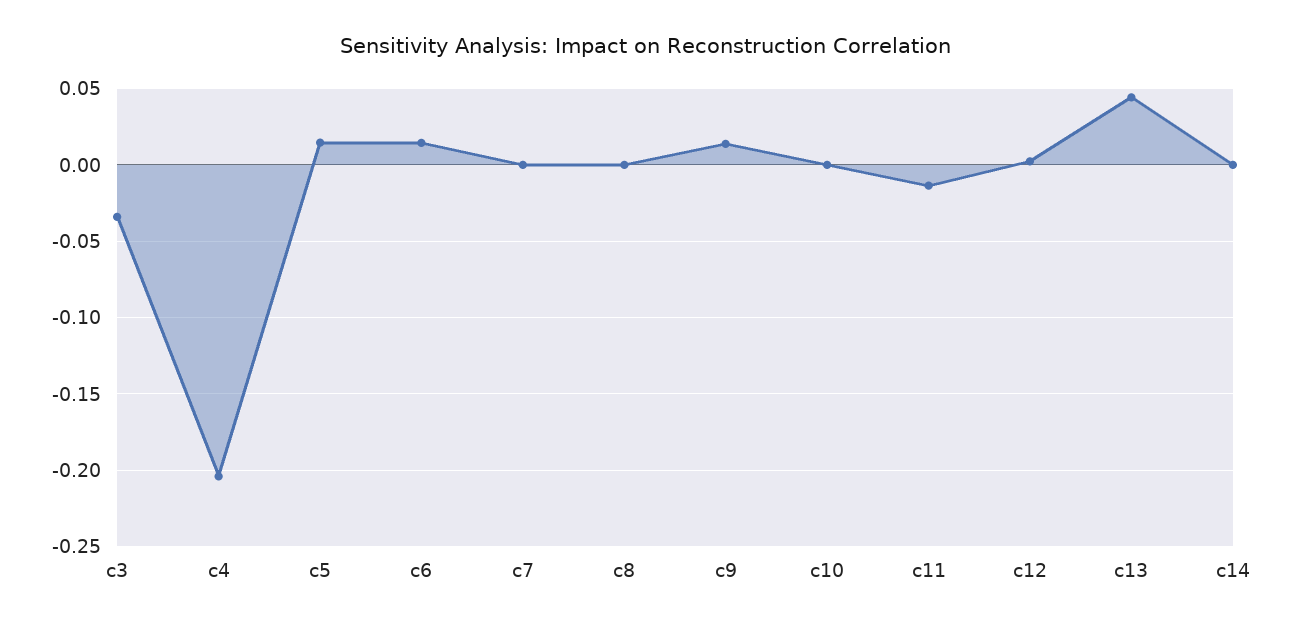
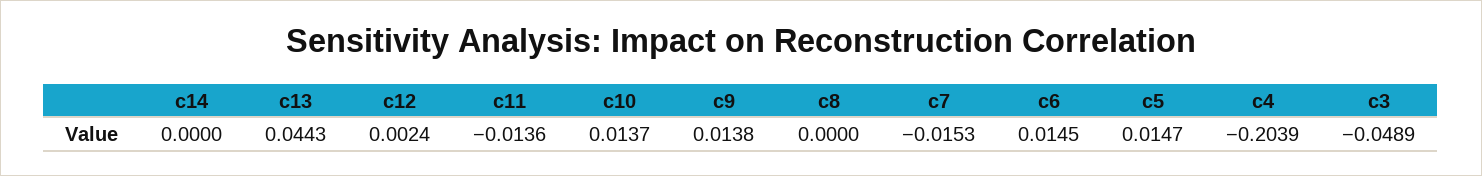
  {
-   "c3": -0.035,
+   "c3": -0.0489,
    "c4": -0.2039,
    "c5": 0.0147,
    "c6": 0.0145,
-   "c7": 0,
+   "c7": -0.0153,
    "c8": 0,
    "c9": 0.0138,
-   "c10": 0,
+   "c10": 0.0137,
    "c11": -0.0136,
    "c12": 0.0024,
    "c13": 0.0443,
    "c14": 0
  }

